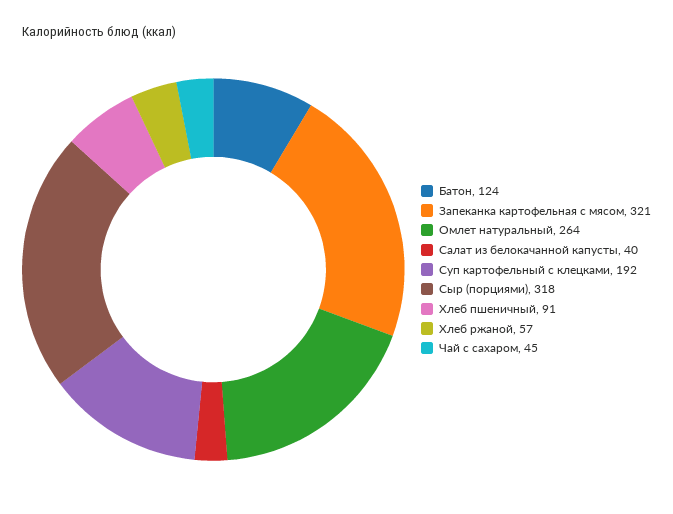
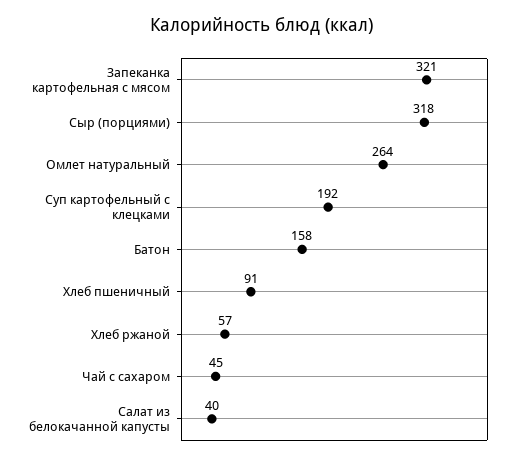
  {
-   "Батон": 124,
+   "Батон": 158,
    "Запеканка картофельная с мясом": 321,
    "Омлет натуральный": 264,
    "Салат из белокачанной капусты": 40,
    "Суп картофельный с клецками": 192,
    "Сыр (порциями)": 318,
    "Хлеб пшеничный": 91,
    "Хлеб ржаной": 57,
    "Чай с сахаром": 45
  }

